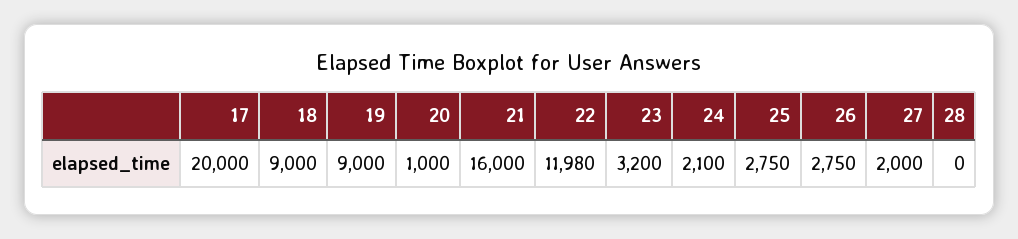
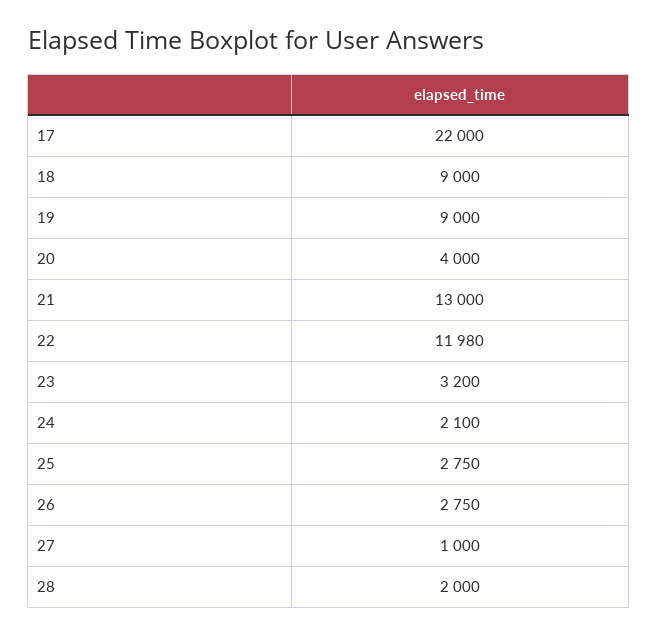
  {
-   "17": 20000,
+   "17": 22000,
    "18": 9000,
    "19": 9000,
-   "20": 1000,
+   "20": 4000,
-   "21": 16000,
+   "21": 13000,
    "22": 11980,
    "23": 3200,
    "24": 2100,
    "25": 2750,
    "26": 2750,
-   "27": 2000,
+   "27": 1000,
-   "28": 0
+   "28": 2000
  }

